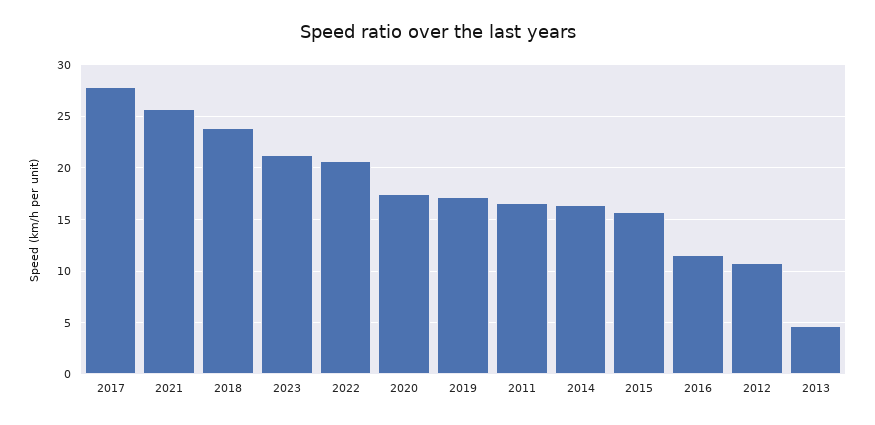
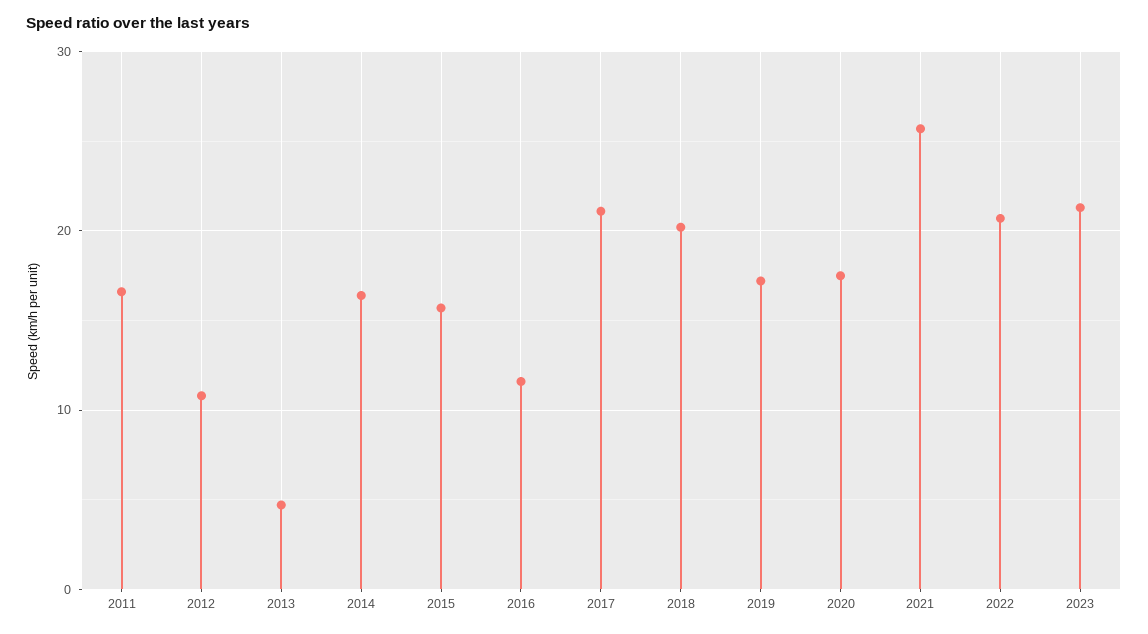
  {
-   "2017": 28,
+   "2017": 21,
    "2021": 26,
-   "2018": 24,
+   "2018": 20,
    "2023": 21,
    "2022": 21,
    "2020": 18,
    "2019": 17,
    "2011": 17,
    "2014": 16,
    "2015": 16,
    "2016": 12,
    "2012": 11,
    "2013": 5
  }

